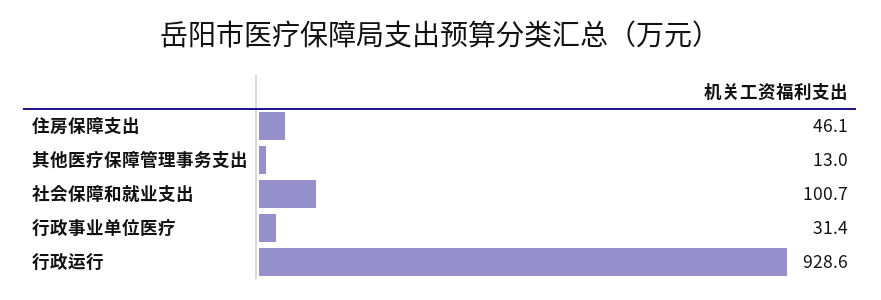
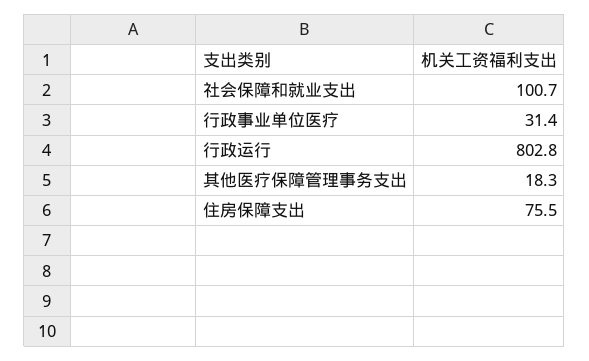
  {
-   "住房保障支出": 46.1,
+   "住房保障支出": 75.5,
-   "其他医疗保障管理事务支出": 13,
+   "其他医疗保障管理事务支出": 18.3,
    "社会保障和就业支出": 100.7,
    "行政事业单位医疗": 31.4,
-   "行政运行": 928.6
+   "行政运行": 802.8
  }

